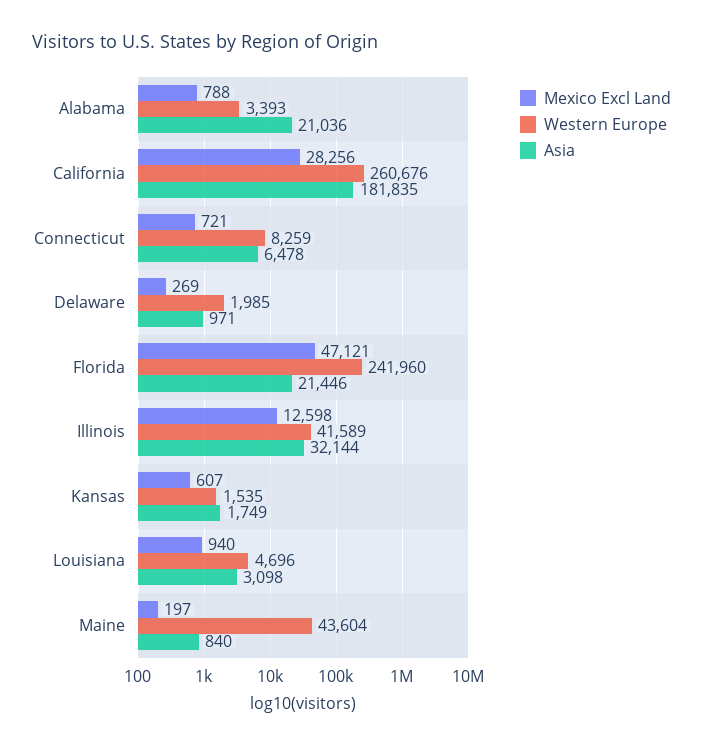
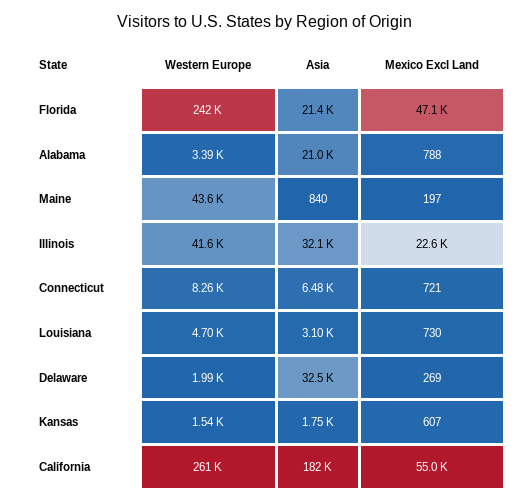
  {
    "Mexico Excl Land": {
      "Alabama": 788,
-     "California": 28256,
+     "California": 55000,
      "Connecticut": 721,
      "Delaware": 269,
      "Florida": 47121,
-     "Illinois": 12598,
+     "Illinois": 22600,
      "Kansas": 607,
-     "Louisiana": 940,
+     "Louisiana": 730,
      "Maine": 197
    },
    "Western Europe": {
      "Alabama": 3393,
      "California": 260676,
      "Connecticut": 8259,
      "Delaware": 1985,
      "Florida": 241960,
      "Illinois": 41589,
      "Kansas": 1535,
      "Louisiana": 4696,
      "Maine": 43604
    },
    "Asia": {
      "Alabama": 21036,
      "California": 181835,
      "Connecticut": 6478,
-     "Delaware": 971,
+     "Delaware": 32500,
      "Florida": 21446,
      "Illinois": 32144,
      "Kansas": 1749,
      "Louisiana": 3098,
      "Maine": 840
    }
  }

